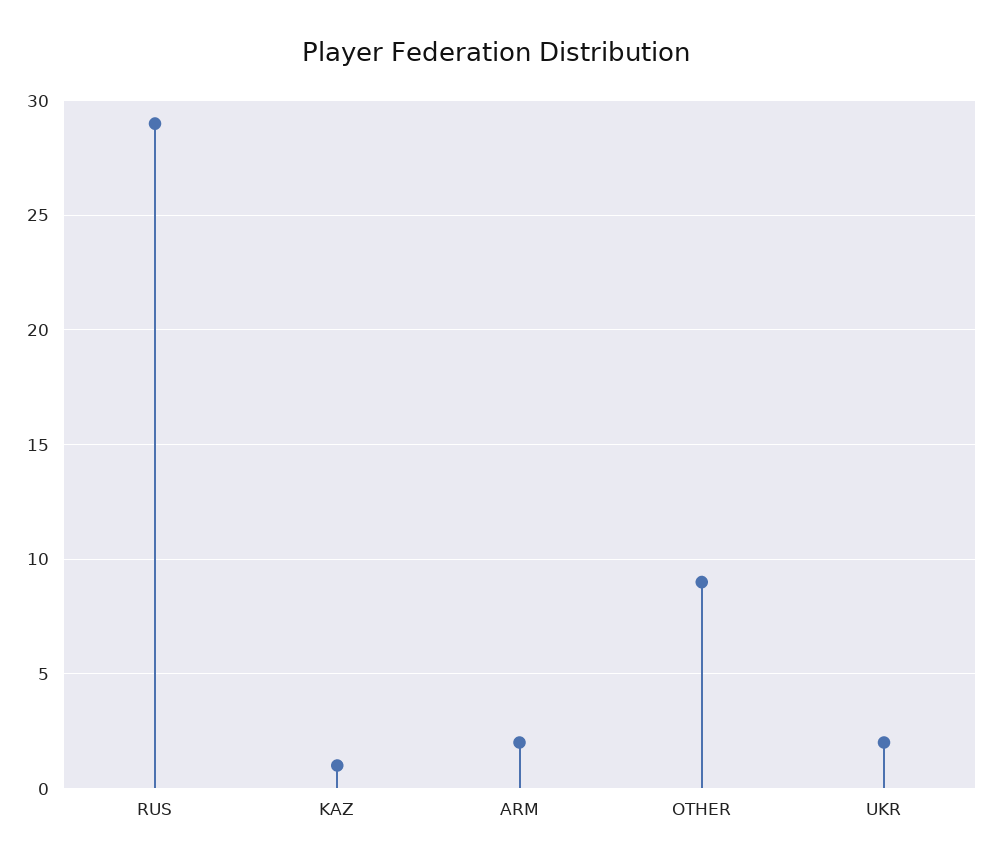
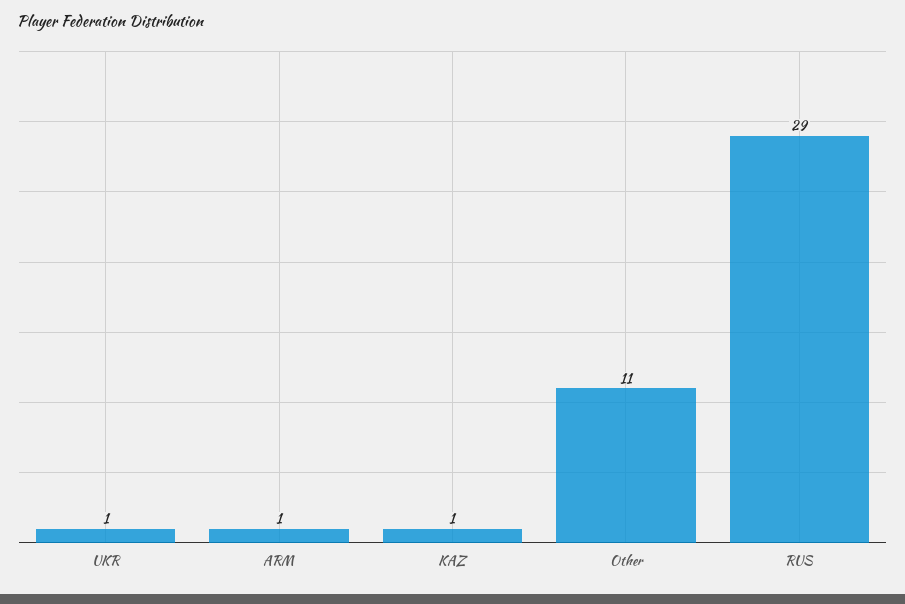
  {
    "RUS": 29,
    "KAZ": 1,
-   "ARM": 2,
+   "ARM": 1,
-   "OTHER": 9,
+   "OTHER": 11,
-   "UKR": 2
+   "UKR": 1
  }

